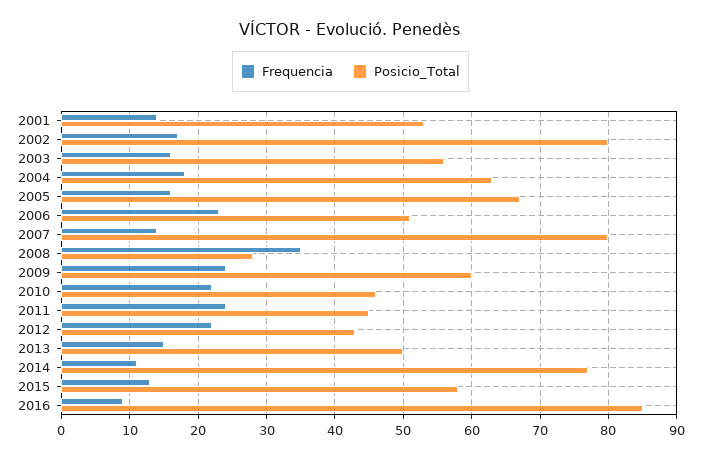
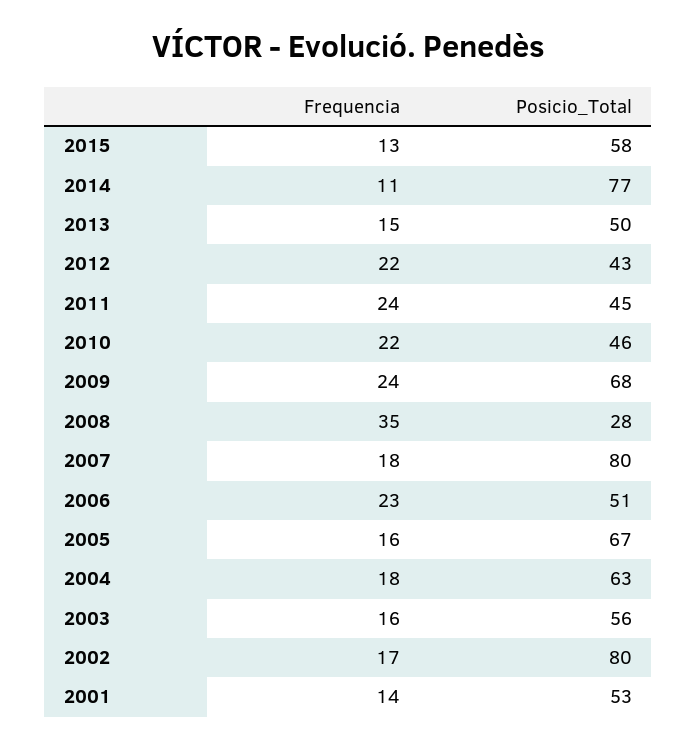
  {
    "Frequencia": {
      "2001": 14,
      "2002": 17,
      "2003": 16,
      "2004": 18,
      "2005": 16,
      "2006": 23,
-     "2007": 14,
+     "2007": 18,
      "2008": 35,
      "2009": 24,
      "2010": 22,
      "2011": 24,
      "2012": 22,
      "2013": 15,
      "2014": 11,
-     "2015": 13,
+     "2015": 13
-     "2016": 9
    },
    "Posicio_Total": {
      "2001": 53,
      "2002": 80,
      "2003": 56,
      "2004": 63,
      "2005": 67,
      "2006": 51,
      "2007": 80,
      "2008": 28,
-     "2009": 60,
+     "2009": 68,
      "2010": 46,
      "2011": 45,
      "2012": 43,
      "2013": 50,
      "2014": 77,
-     "2015": 58,
+     "2015": 58
-     "2016": 85
    }
  }

